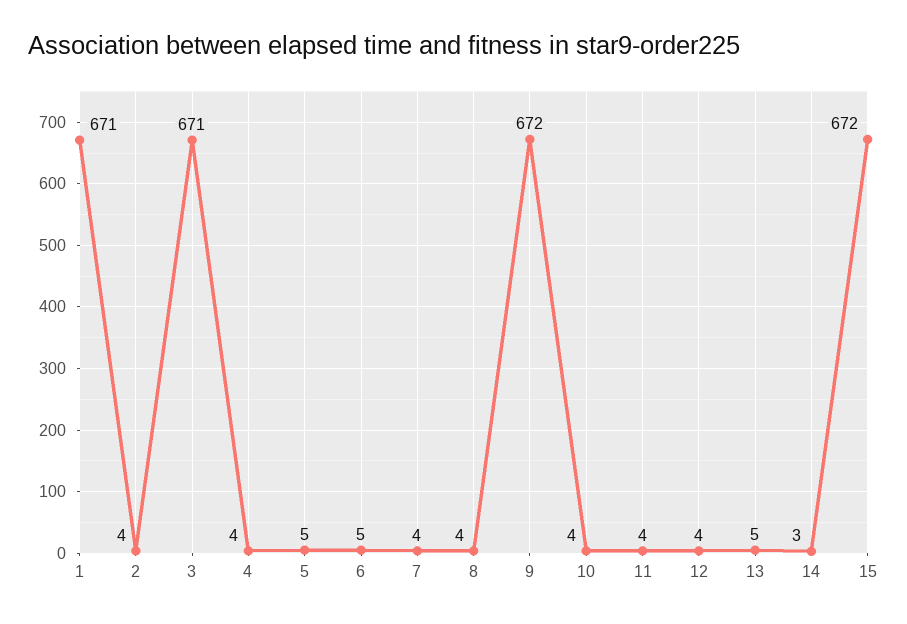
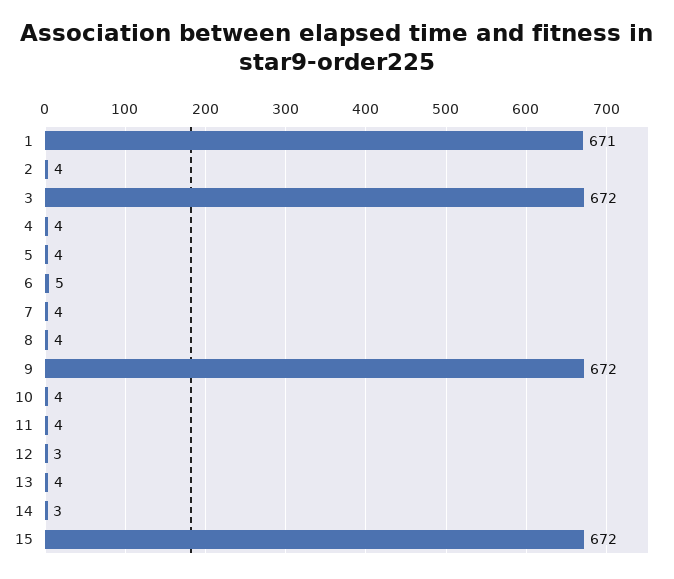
  {
    "1": 671,
    "2": 4,
-   "3": 671,
+   "3": 672,
    "4": 4,
-   "5": 5,
+   "5": 4,
    "6": 5,
    "7": 4,
    "8": 4,
    "9": 672,
    "10": 4,
    "11": 4,
-   "12": 4,
+   "12": 3,
-   "13": 5,
+   "13": 4,
    "14": 3,
    "15": 672
  }

